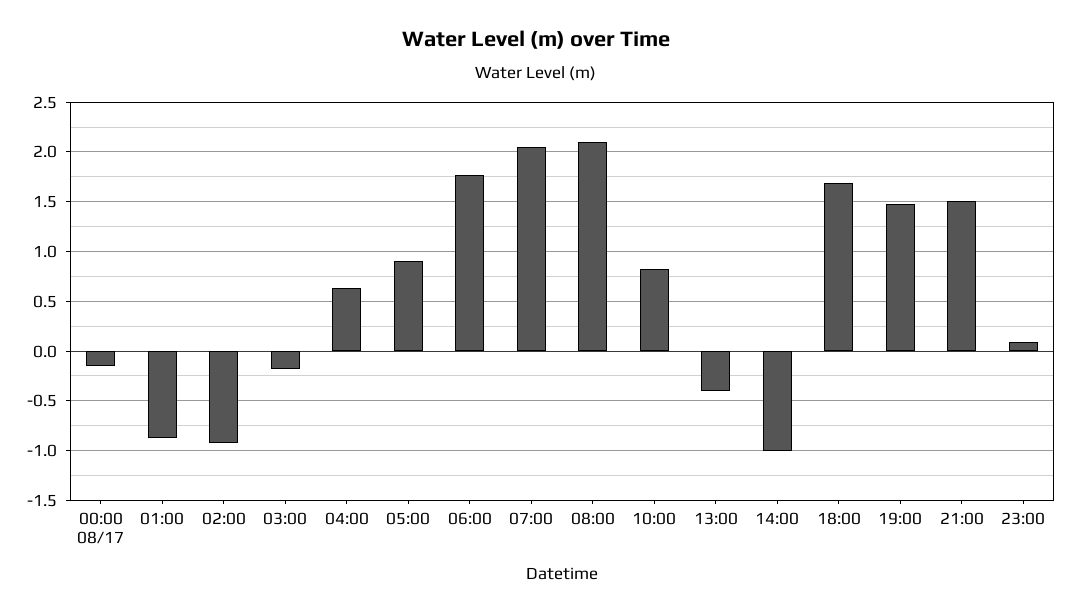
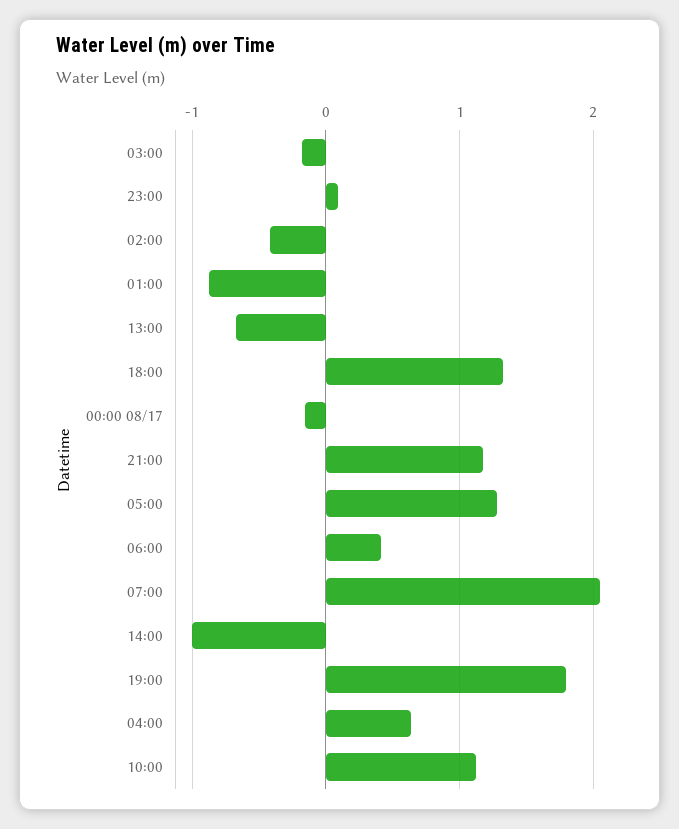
  {
    "00:00 08/17": -0.2,
    "01:00": -0.9,
-   "02:00": -0.9,
+   "02:00": -0.4,
    "03:00": -0.2,
    "04:00": 0.6,
-   "05:00": 0.9,
+   "05:00": 1.3,
-   "06:00": 1.8,
+   "06:00": 0.4,
    "07:00": 2.1,
-   "08:00": 2.1,
-   "10:00": 0.8,
+   "10:00": 1.1,
-   "13:00": -0.4,
+   "13:00": -0.7,
    "14:00": -1,
-   "18:00": 1.7,
+   "18:00": 1.3,
-   "19:00": 1.5,
+   "19:00": 1.8,
-   "21:00": 1.5,
+   "21:00": 1.2,
    "23:00": 0.1
  }

